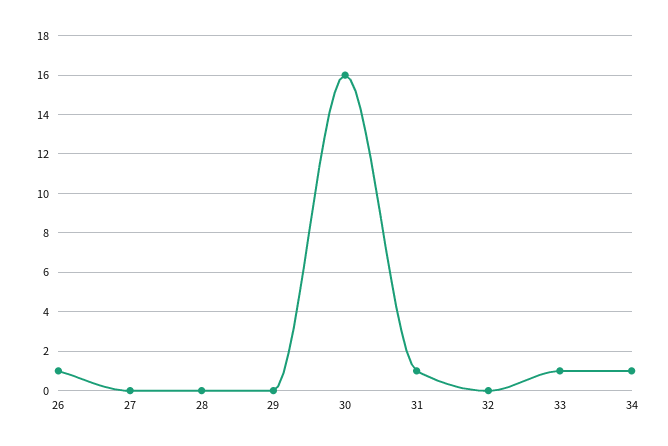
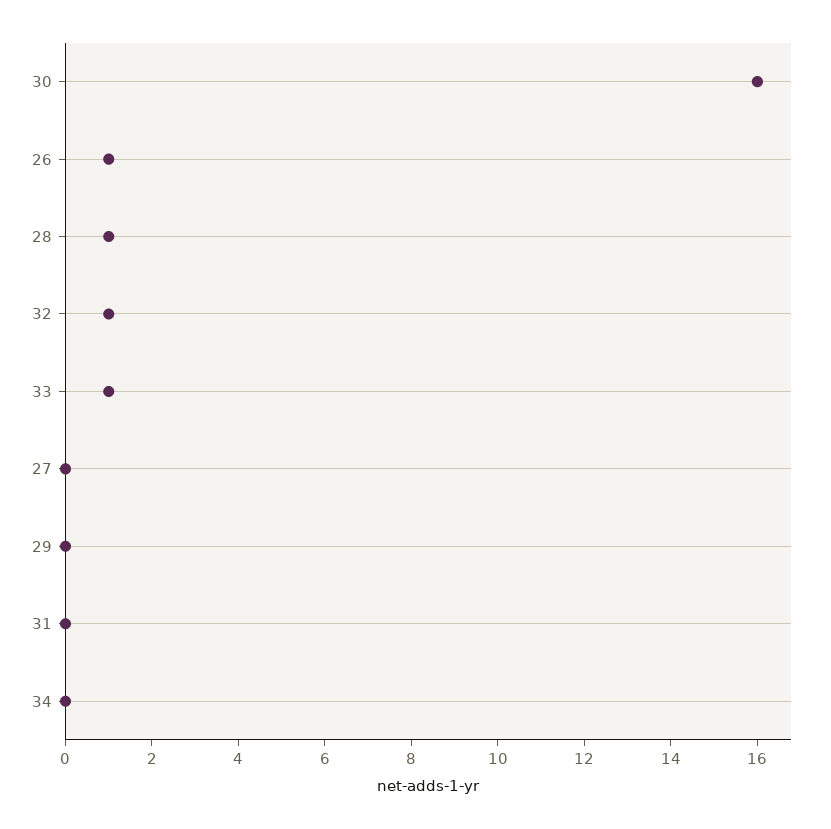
  {
    "26": 1,
    "27": 0,
-   "28": 0,
+   "28": 1,
    "29": 0,
    "30": 16,
-   "31": 1,
+   "31": 0,
-   "32": 0,
+   "32": 1,
    "33": 1,
-   "34": 1
+   "34": 0
  }

